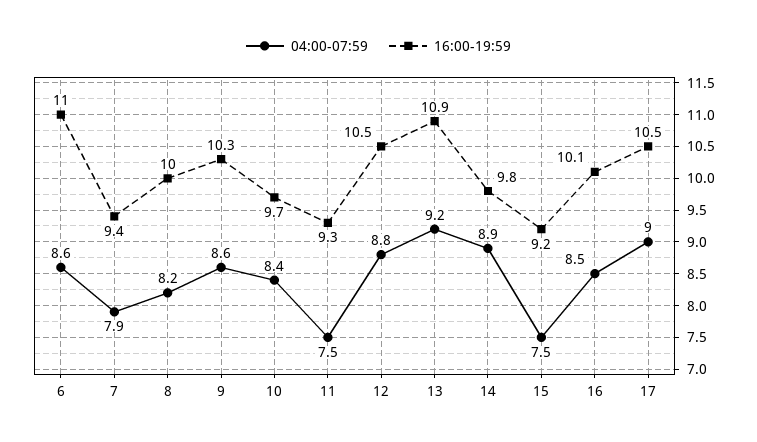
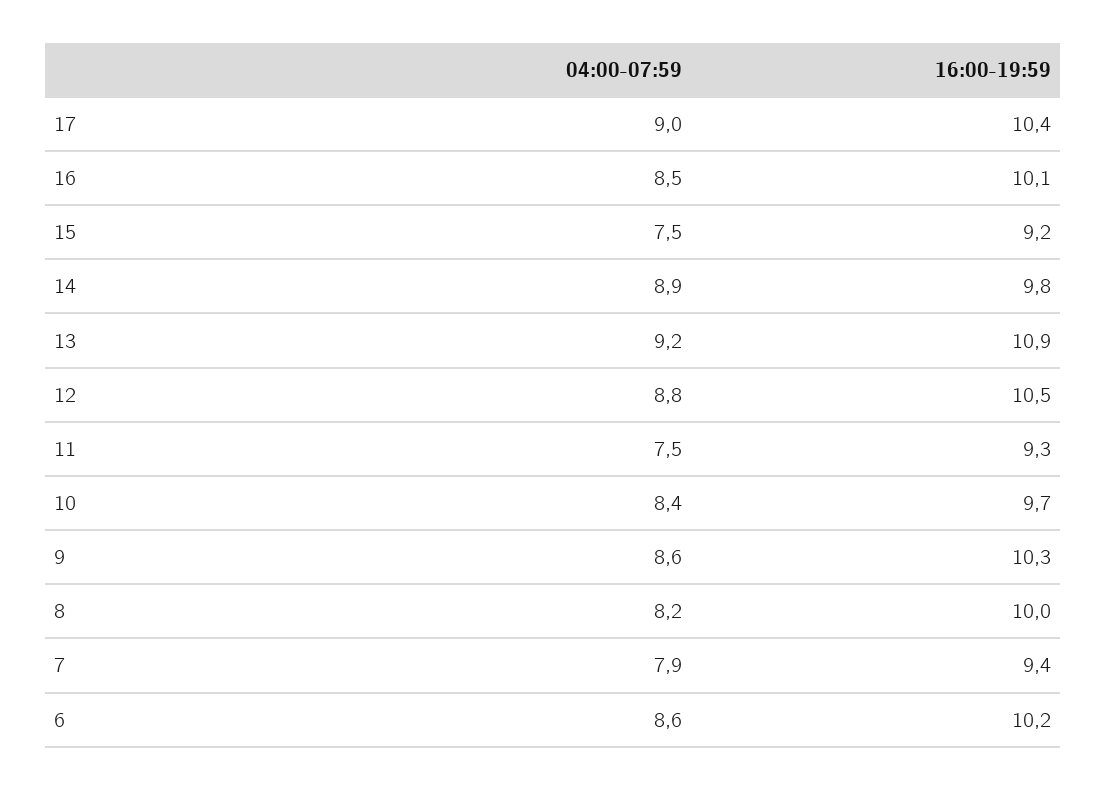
  {
    "04:00-07:59": {
      "6": 8.6,
      "7": 7.9,
      "8": 8.2,
      "9": 8.6,
      "10": 8.4,
      "11": 7.5,
      "12": 8.8,
      "13": 9.2,
      "14": 8.9,
      "15": 7.5,
      "16": 8.5,
      "17": 9
    },
    "16:00-19:59": {
-     "6": 11,
+     "6": 10.2,
      "7": 9.4,
      "8": 10,
      "9": 10.3,
      "10": 9.7,
      "11": 9.3,
      "12": 10.5,
      "13": 10.9,
      "14": 9.8,
      "15": 9.2,
      "16": 10.1,
-     "17": 10.5
+     "17": 10.4
    }
  }

